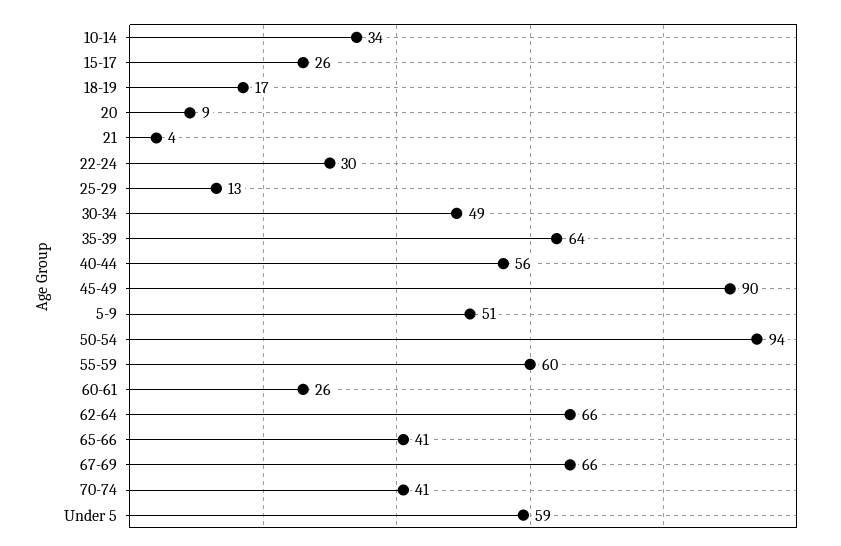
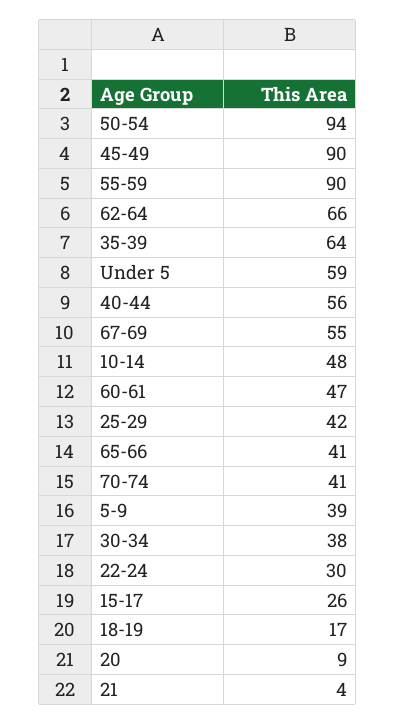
  {
-   "10-14": 34,
+   "10-14": 48,
    "15-17": 26,
    "18-19": 17,
    "20": 9,
    "21": 4,
    "22-24": 30,
-   "25-29": 13,
+   "25-29": 42,
-   "30-34": 49,
+   "30-34": 38,
    "35-39": 64,
    "40-44": 56,
    "45-49": 90,
-   "5-9": 51,
+   "5-9": 39,
    "50-54": 94,
-   "55-59": 60,
+   "55-59": 90,
-   "60-61": 26,
+   "60-61": 47,
    "62-64": 66,
    "65-66": 41,
-   "67-69": 66,
+   "67-69": 55,
    "70-74": 41,
    "Under 5": 59
  }

